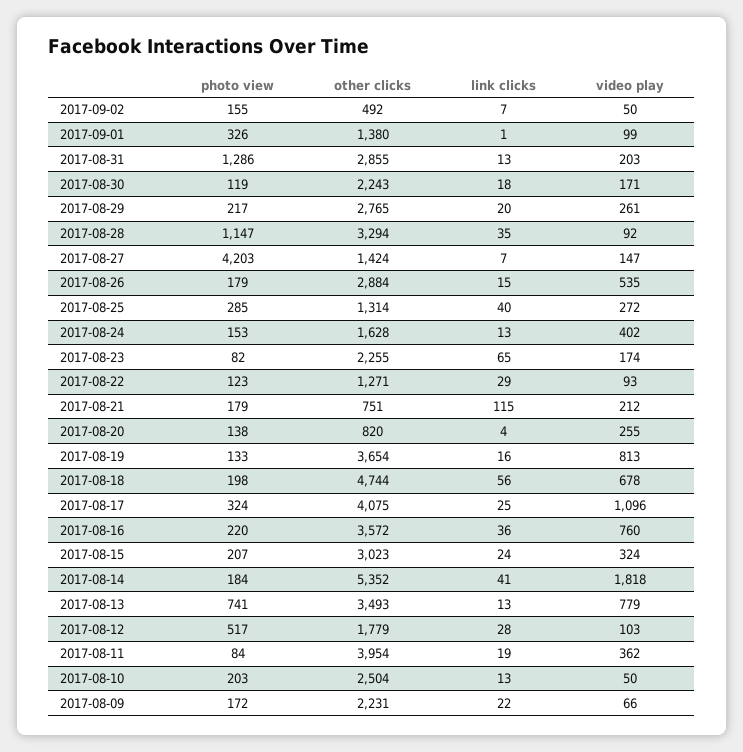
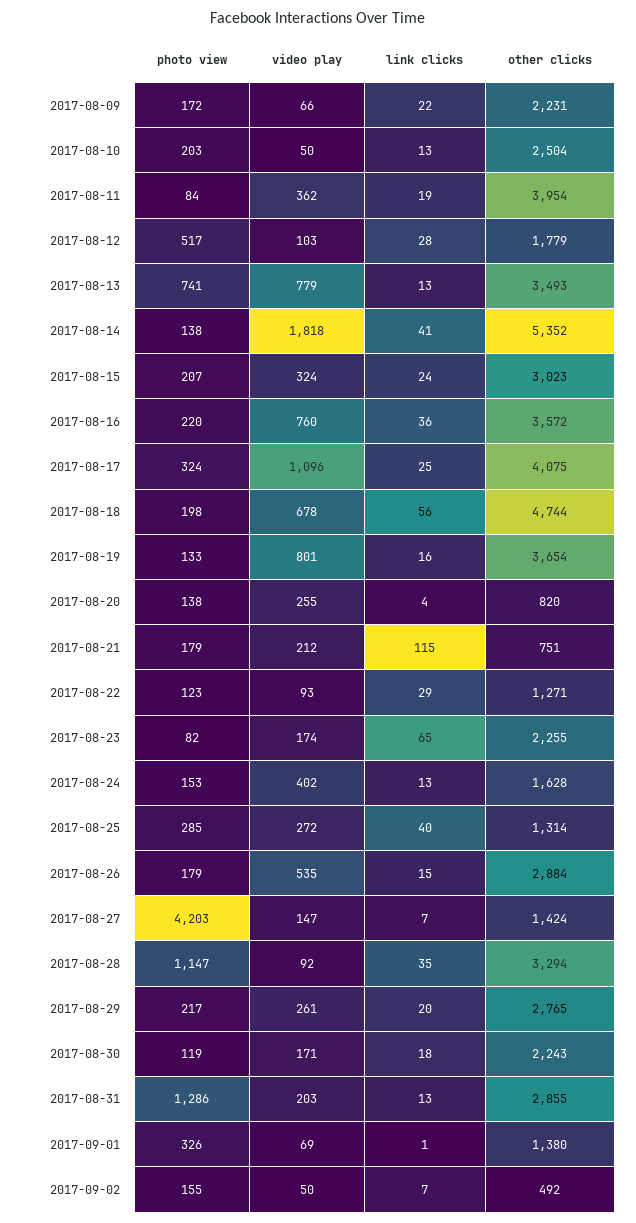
  {
    "photo view": {
      "2017-09-02": 155,
      "2017-09-01": 326,
      "2017-08-31": 1286,
      "2017-08-30": 119,
      "2017-08-29": 217,
      "2017-08-28": 1147,
      "2017-08-27": 4203,
      "2017-08-26": 179,
      "2017-08-25": 285,
      "2017-08-24": 153,
      "2017-08-23": 82,
      "2017-08-22": 123,
      "2017-08-21": 179,
      "2017-08-20": 138,
      "2017-08-19": 133,
      "2017-08-18": 198,
      "2017-08-17": 324,
      "2017-08-16": 220,
      "2017-08-15": 207,
-     "2017-08-14": 184,
+     "2017-08-14": 138,
      "2017-08-13": 741,
      "2017-08-12": 517,
      "2017-08-11": 84,
      "2017-08-10": 203,
      "2017-08-09": 172
    },
    "other clicks": {
      "2017-09-02": 492,
      "2017-09-01": 1380,
      "2017-08-31": 2855,
      "2017-08-30": 2243,
      "2017-08-29": 2765,
      "2017-08-28": 3294,
      "2017-08-27": 1424,
      "2017-08-26": 2884,
      "2017-08-25": 1314,
      "2017-08-24": 1628,
      "2017-08-23": 2255,
      "2017-08-22": 1271,
      "2017-08-21": 751,
      "2017-08-20": 820,
      "2017-08-19": 3654,
      "2017-08-18": 4744,
      "2017-08-17": 4075,
      "2017-08-16": 3572,
      "2017-08-15": 3023,
      "2017-08-14": 5352,
      "2017-08-13": 3493,
      "2017-08-12": 1779,
      "2017-08-11": 3954,
      "2017-08-10": 2504,
      "2017-08-09": 2231
    },
    "link clicks": {
      "2017-09-02": 7,
      "2017-09-01": 1,
      "2017-08-31": 13,
      "2017-08-30": 18,
      "2017-08-29": 20,
      "2017-08-28": 35,
      "2017-08-27": 7,
      "2017-08-26": 15,
      "2017-08-25": 40,
      "2017-08-24": 13,
      "2017-08-23": 65,
      "2017-08-22": 29,
      "2017-08-21": 115,
      "2017-08-20": 4,
      "2017-08-19": 16,
      "2017-08-18": 56,
      "2017-08-17": 25,
      "2017-08-16": 36,
      "2017-08-15": 24,
      "2017-08-14": 41,
      "2017-08-13": 13,
      "2017-08-12": 28,
      "2017-08-11": 19,
      "2017-08-10": 13,
      "2017-08-09": 22
    },
    "video play": {
      "2017-09-02": 50,
-     "2017-09-01": 99,
+     "2017-09-01": 69,
      "2017-08-31": 203,
      "2017-08-30": 171,
      "2017-08-29": 261,
      "2017-08-28": 92,
      "2017-08-27": 147,
      "2017-08-26": 535,
      "2017-08-25": 272,
      "2017-08-24": 402,
      "2017-08-23": 174,
      "2017-08-22": 93,
      "2017-08-21": 212,
      "2017-08-20": 255,
-     "2017-08-19": 813,
+     "2017-08-19": 801,
      "2017-08-18": 678,
      "2017-08-17": 1096,
      "2017-08-16": 760,
      "2017-08-15": 324,
      "2017-08-14": 1818,
      "2017-08-13": 779,
      "2017-08-12": 103,
      "2017-08-11": 362,
      "2017-08-10": 50,
      "2017-08-09": 66
    }
  }

